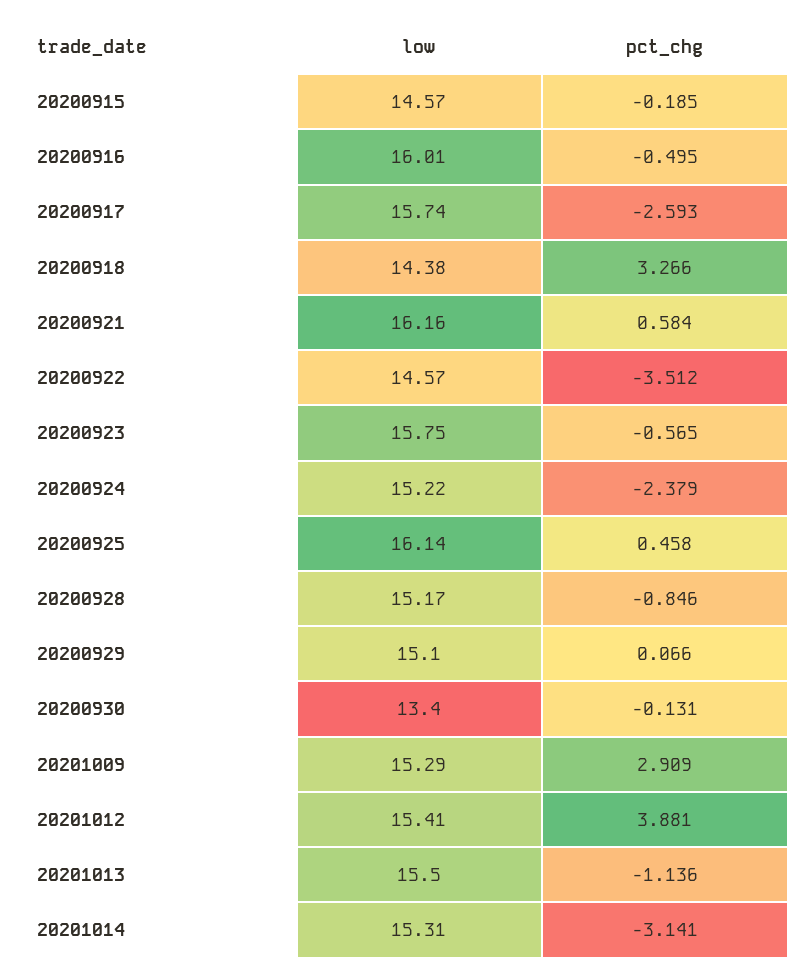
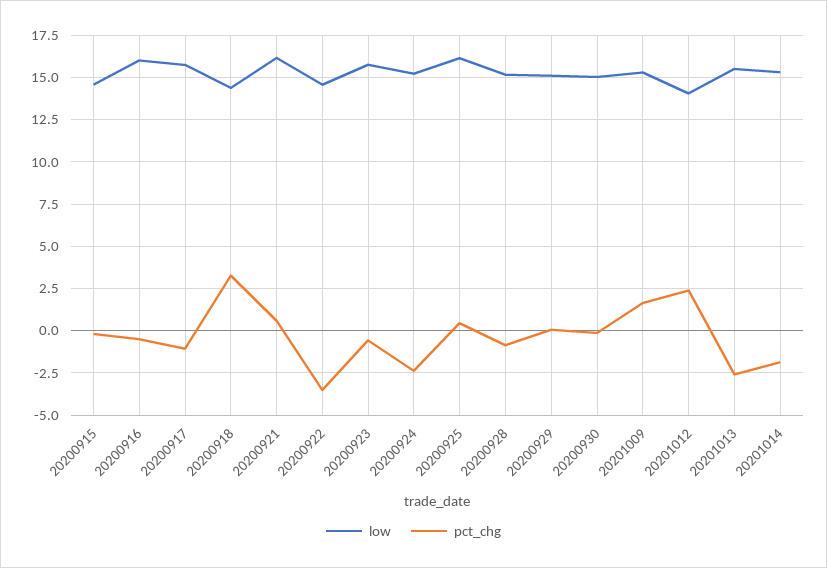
  {
    "low": {
      "20200915": 14.57,
      "20200916": 16.01,
      "20200917": 15.74,
      "20200918": 14.38,
      "20200921": 16.16,
      "20200922": 14.57,
      "20200923": 15.75,
      "20200924": 15.22,
      "20200925": 16.14,
      "20200928": 15.17,
      "20200929": 15.1,
-     "20200930": 13.4,
+     "20200930": 15,
      "20201009": 15.29,
-     "20201012": 15.41,
+     "20201012": 14,
      "20201013": 15.5,
      "20201014": 15.31
    },
    "pct_chg": {
      "20200915": -0.185,
      "20200916": -0.495,
-     "20200917": -2.593,
+     "20200917": -1,
      "20200918": 3.266,
      "20200921": 0.584,
      "20200922": -3.512,
      "20200923": -0.565,
      "20200924": -2.379,
      "20200925": 0.458,
      "20200928": -0.846,
      "20200929": 0.066,
      "20200930": -0.131,
-     "20201009": 2.909,
+     "20201009": 1.5,
-     "20201012": 3.881,
+     "20201012": 2.5,
-     "20201013": -1.136,
+     "20201013": -2.5,
-     "20201014": -3.141
+     "20201014": -2
    }
  }

